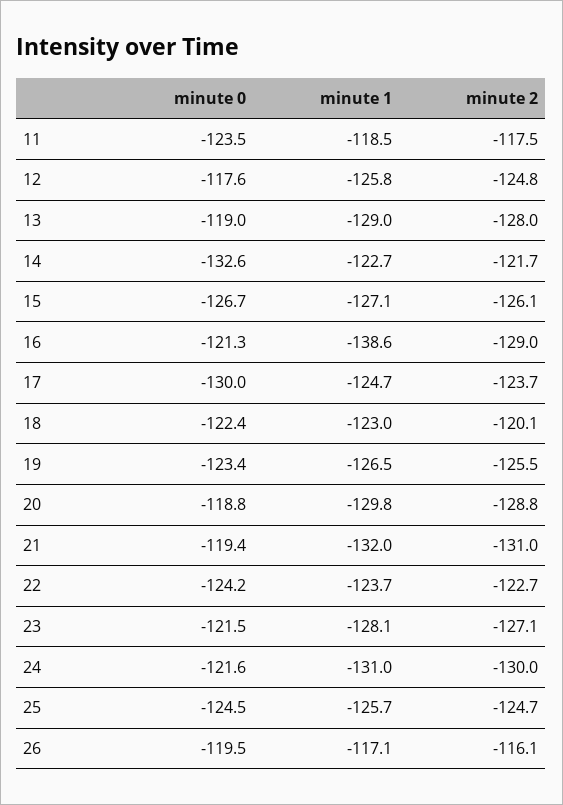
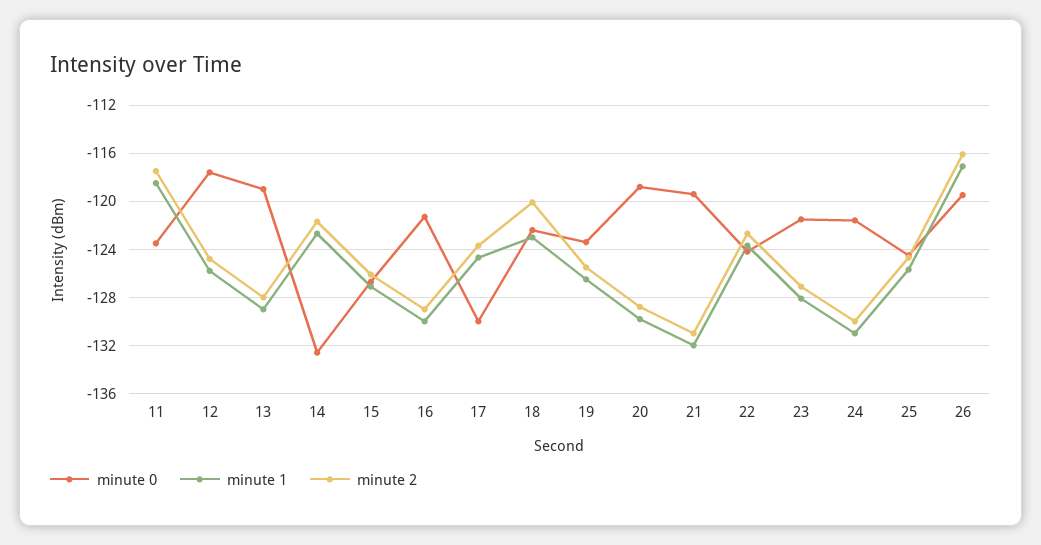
  {
    "minute 0": {
      "11": -123.5,
      "12": -117.6,
      "13": -119,
      "14": -132.6,
      "15": -126.7,
      "16": -121.3,
      "17": -130,
      "18": -122.4,
      "19": -123.4,
      "20": -118.8,
      "21": -119.4,
      "22": -124.2,
      "23": -121.5,
      "24": -121.6,
      "25": -124.5,
      "26": -119.5
    },
    "minute 1": {
      "11": -118.5,
      "12": -125.8,
      "13": -129,
      "14": -122.7,
      "15": -127.1,
-     "16": -138.6,
+     "16": -130,
      "17": -124.7,
      "18": -123,
      "19": -126.5,
      "20": -129.8,
      "21": -132,
      "22": -123.7,
      "23": -128.1,
      "24": -131,
      "25": -125.7,
      "26": -117.1
    },
    "minute 2": {
      "11": -117.5,
      "12": -124.8,
      "13": -128,
      "14": -121.7,
      "15": -126.1,
      "16": -129,
      "17": -123.7,
      "18": -120.1,
      "19": -125.5,
      "20": -128.8,
      "21": -131,
      "22": -122.7,
      "23": -127.1,
      "24": -130,
      "25": -124.7,
      "26": -116.1
    }
  }

